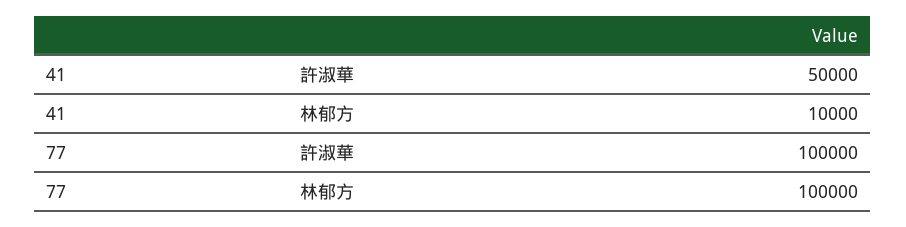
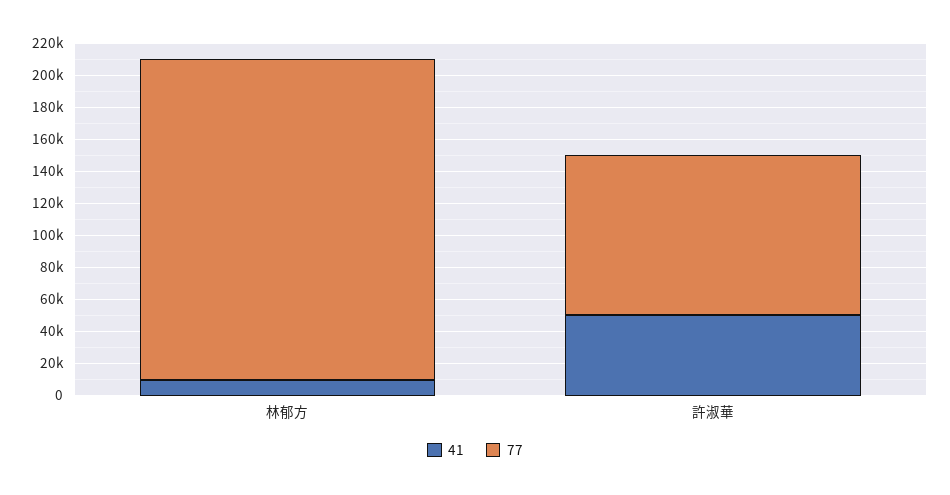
  {
    "41": {
      "許淑華": 50000,
      "林郁方": 10000
    },
    "77": {
      "許淑華": 100000,
-     "林郁方": 100000
+     "林郁方": 200000
    }
  }

